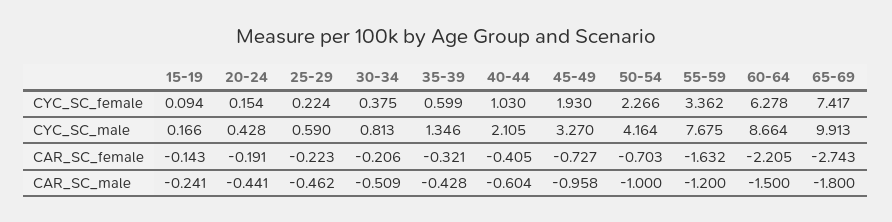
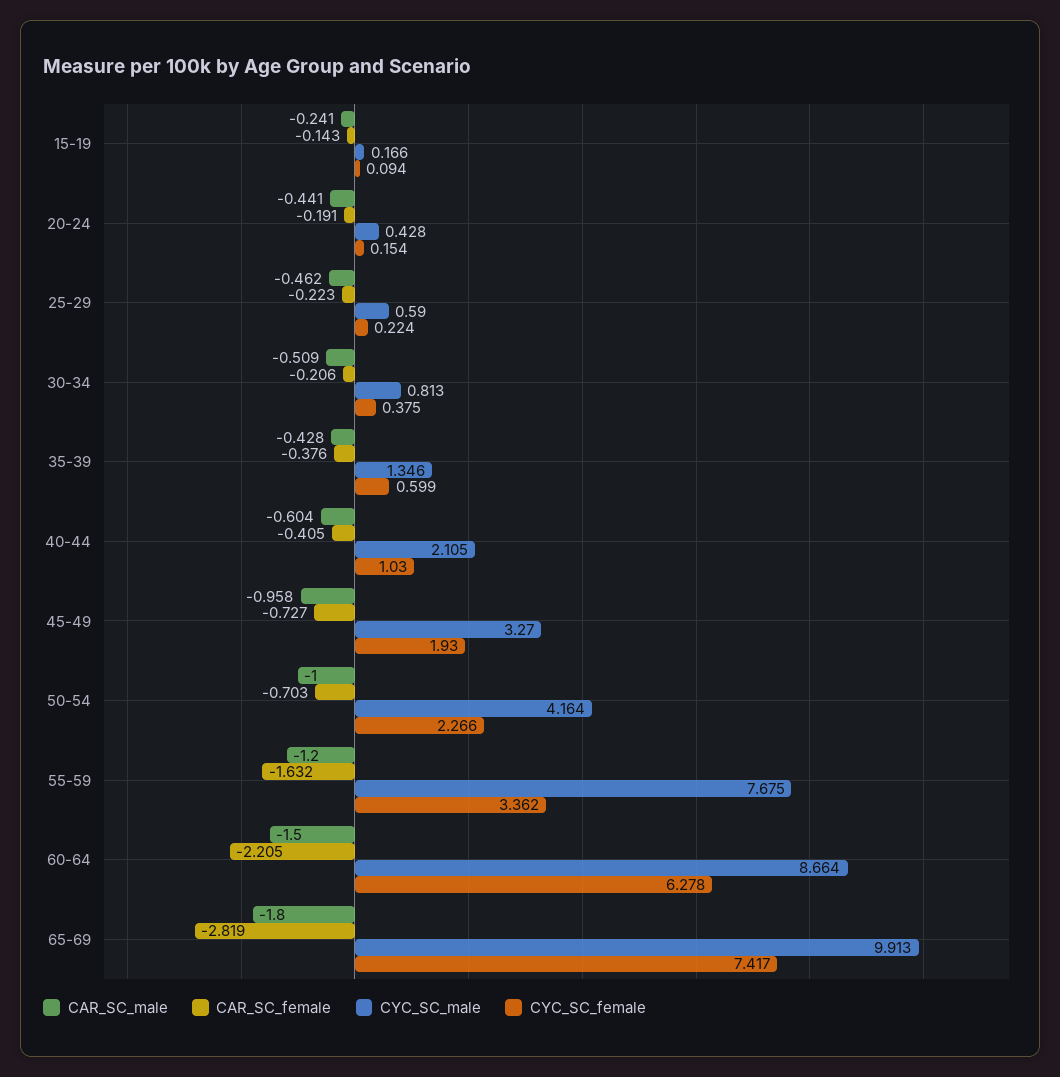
  {
    "CYC_SC_female": {
      "15-19": 0.094,
      "20-24": 0.154,
      "25-29": 0.224,
      "30-34": 0.375,
      "35-39": 0.599,
      "40-44": 1.03,
      "45-49": 1.93,
      "50-54": 2.266,
      "55-59": 3.362,
      "60-64": 6.278,
      "65-69": 7.417
    },
    "CYC_SC_male": {
      "15-19": 0.166,
      "20-24": 0.428,
      "25-29": 0.59,
      "30-34": 0.813,
      "35-39": 1.346,
      "40-44": 2.105,
      "45-49": 3.27,
      "50-54": 4.164,
      "55-59": 7.675,
      "60-64": 8.664,
      "65-69": 9.913
    },
    "CAR_SC_female": {
      "15-19": -0.143,
      "20-24": -0.191,
      "25-29": -0.223,
      "30-34": -0.206,
-     "35-39": -0.321,
+     "35-39": -0.376,
      "40-44": -0.405,
      "45-49": -0.727,
      "50-54": -0.703,
      "55-59": -1.632,
      "60-64": -2.205,
-     "65-69": -2.743
+     "65-69": -2.819
    },
    "CAR_SC_male": {
      "15-19": -0.241,
      "20-24": -0.441,
      "25-29": -0.462,
      "30-34": -0.509,
      "35-39": -0.428,
      "40-44": -0.604,
      "45-49": -0.958,
      "50-54": -1,
      "55-59": -1.2,
      "60-64": -1.5,
      "65-69": -1.8
    }
  }

